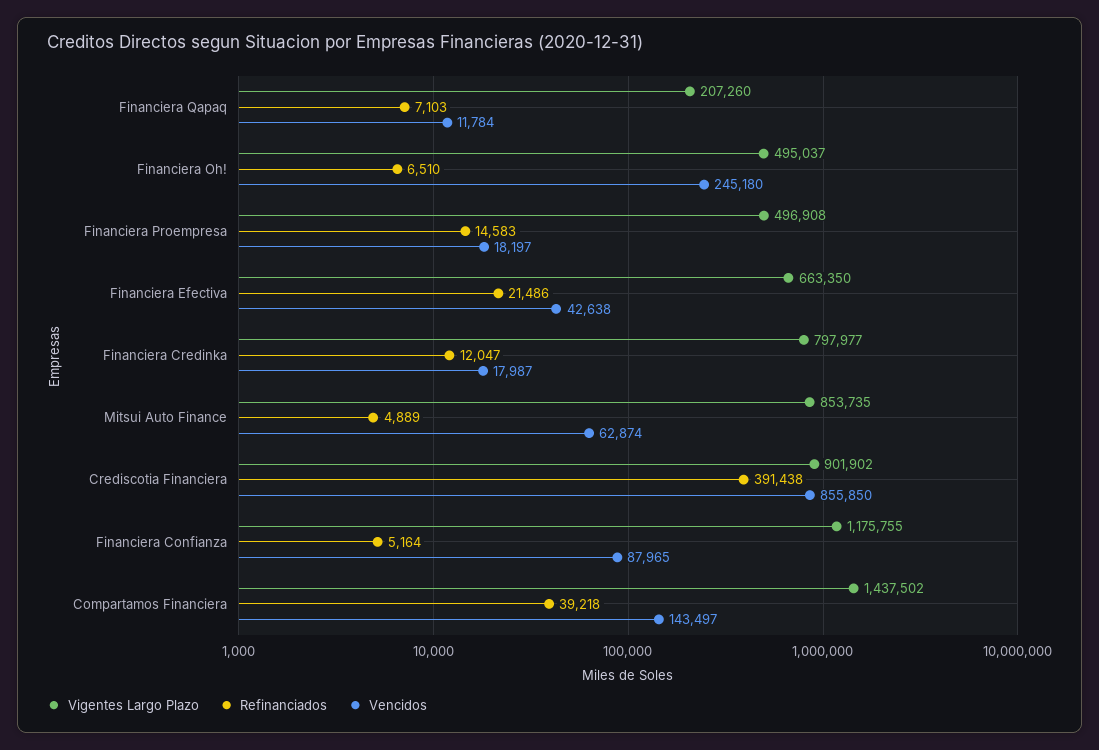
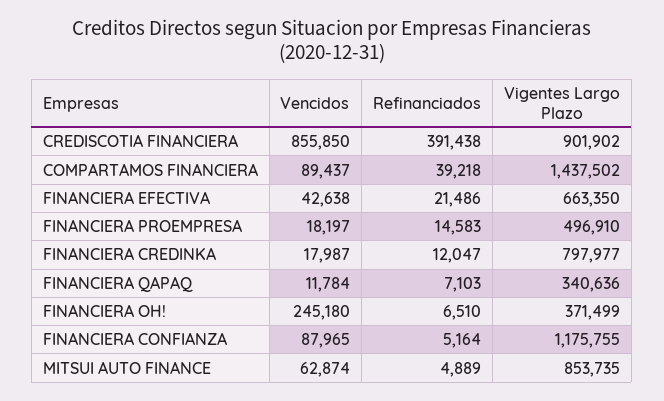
  {
    "Vigentes Largo Plazo": {
-     "Financiera Qapaq": 207260,
+     "Financiera Qapaq": 340636,
-     "Financiera Oh!": 495037,
+     "Financiera Oh!": 371499,
-     "Financiera Proempresa": 496908,
+     "Financiera Proempresa": 496910,
      "Financiera Efectiva": 663350,
      "Financiera Credinka": 797977,
      "Mitsui Auto Finance": 853735,
      "Crediscotia Financiera": 901902,
      "Financiera Confianza": 1175755,
      "Compartamos Financiera": 1437502
    },
    "Refinanciados": {
      "Financiera Qapaq": 7103,
      "Financiera Oh!": 6510,
      "Financiera Proempresa": 14583,
      "Financiera Efectiva": 21486,
      "Financiera Credinka": 12047,
      "Mitsui Auto Finance": 4889,
      "Crediscotia Financiera": 391438,
      "Financiera Confianza": 5164,
      "Compartamos Financiera": 39218
    },
    "Vencidos": {
      "Financiera Qapaq": 11784,
      "Financiera Oh!": 245180,
      "Financiera Proempresa": 18197,
      "Financiera Efectiva": 42638,
      "Financiera Credinka": 17987,
      "Mitsui Auto Finance": 62874,
      "Crediscotia Financiera": 855850,
      "Financiera Confianza": 87965,
-     "Compartamos Financiera": 143497
+     "Compartamos Financiera": 89437
    }
  }

